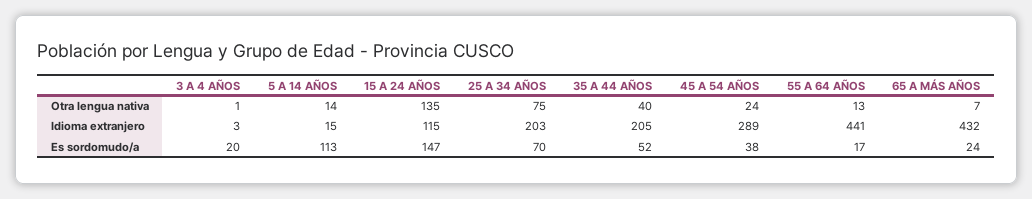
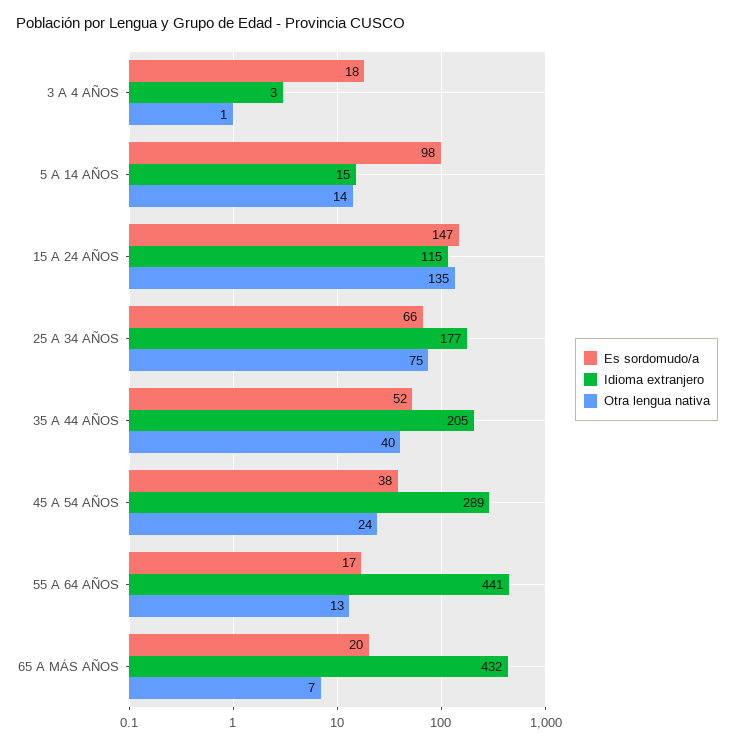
  {
    "Otra lengua nativa": {
      "3 A 4 AÑOS": 1,
      "5 A 14 AÑOS": 14,
      "15 A 24 AÑOS": 135,
      "25 A 34 AÑOS": 75,
      "35 A 44 AÑOS": 40,
      "45 A 54 AÑOS": 24,
      "55 A 64 AÑOS": 13,
      "65 A MÁS AÑOS": 7
    },
    "Idioma extranjero": {
      "3 A 4 AÑOS": 3,
      "5 A 14 AÑOS": 15,
      "15 A 24 AÑOS": 115,
-     "25 A 34 AÑOS": 203,
+     "25 A 34 AÑOS": 177,
      "35 A 44 AÑOS": 205,
      "45 A 54 AÑOS": 289,
      "55 A 64 AÑOS": 441,
      "65 A MÁS AÑOS": 432
    },
    "Es sordomudo/a": {
-     "3 A 4 AÑOS": 20,
+     "3 A 4 AÑOS": 18,
-     "5 A 14 AÑOS": 113,
+     "5 A 14 AÑOS": 98,
      "15 A 24 AÑOS": 147,
-     "25 A 34 AÑOS": 70,
+     "25 A 34 AÑOS": 66,
      "35 A 44 AÑOS": 52,
      "45 A 54 AÑOS": 38,
      "55 A 64 AÑOS": 17,
-     "65 A MÁS AÑOS": 24
+     "65 A MÁS AÑOS": 20
    }
  }

